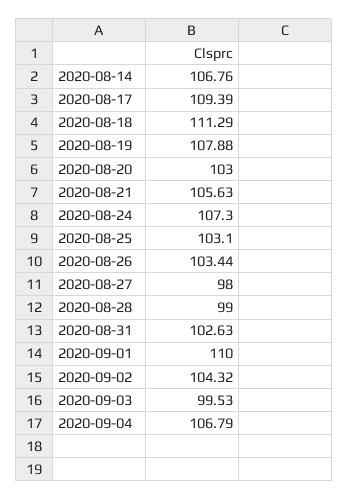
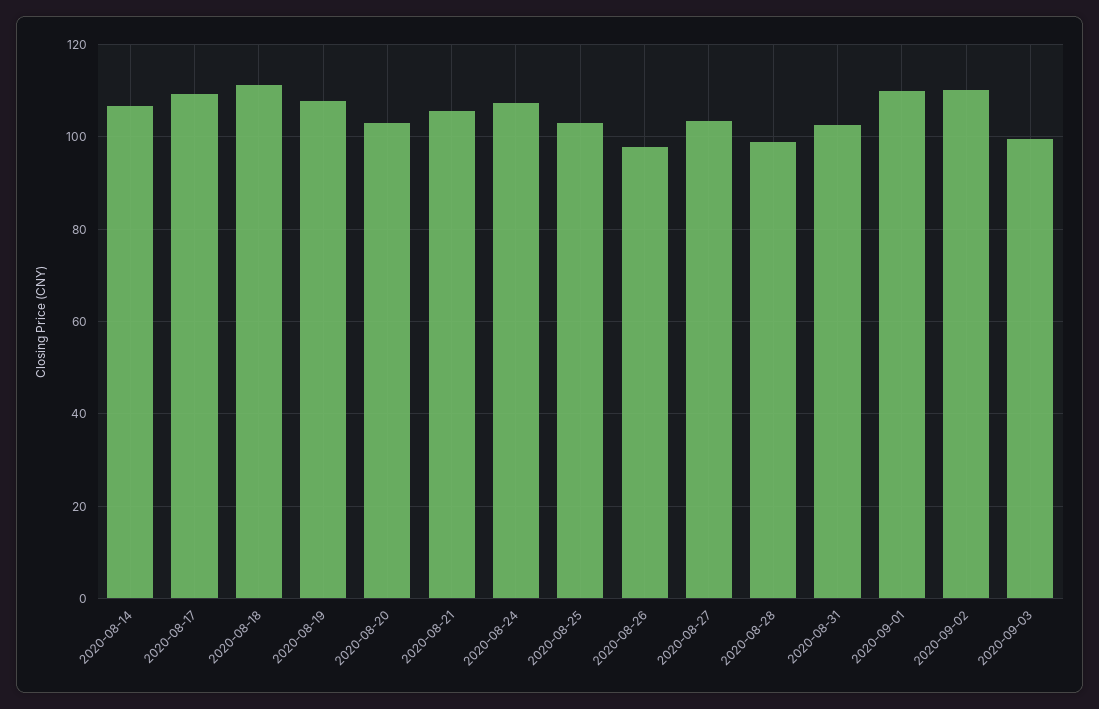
  {
    "2020-08-14": 106.76,
    "2020-08-17": 109.39,
    "2020-08-18": 111.29,
    "2020-08-19": 107.88,
    "2020-08-20": 103,
    "2020-08-21": 105.63,
    "2020-08-24": 107.3,
    "2020-08-25": 103.1,
-   "2020-08-26": 103.44,
+   "2020-08-26": 98,
-   "2020-08-27": 98,
+   "2020-08-27": 104,
    "2020-08-28": 99,
    "2020-08-31": 102.63,
    "2020-09-01": 110,
-   "2020-09-02": 104.32,
+   "2020-09-02": 110,
-   "2020-09-03": 99.53,
+   "2020-09-03": 99.53
-   "2020-09-04": 106.79
  }

